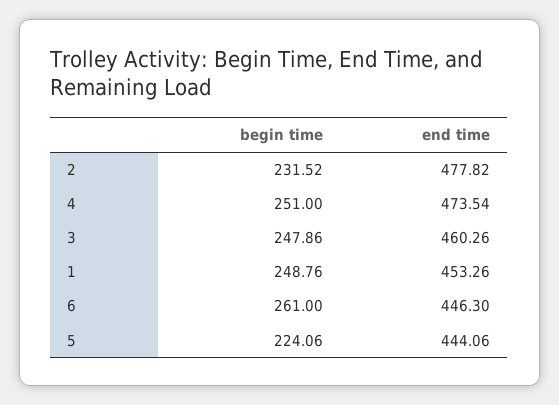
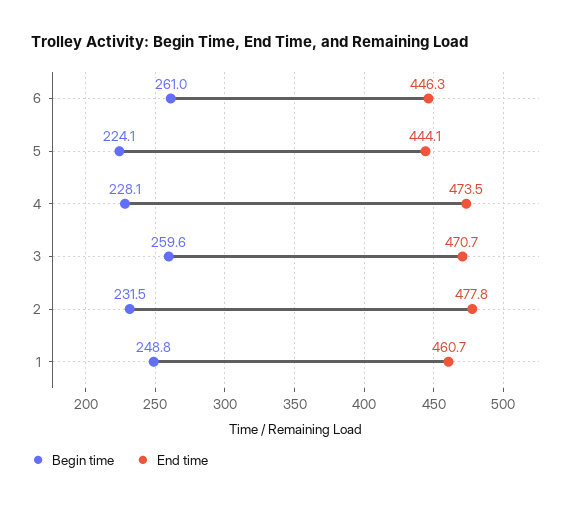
  {
    "begin time": {
      "2": 231.52,
-     "4": 251,
+     "4": 228.1,
-     "3": 247.86,
+     "3": 259.6,
      "1": 248.76,
      "6": 261,
      "5": 224.06
    },
    "end time": {
      "2": 477.82,
      "4": 473.54,
-     "3": 460.26,
+     "3": 470.7,
-     "1": 453.26,
+     "1": 460.7,
      "6": 446.3,
      "5": 444.06
    }
  }

